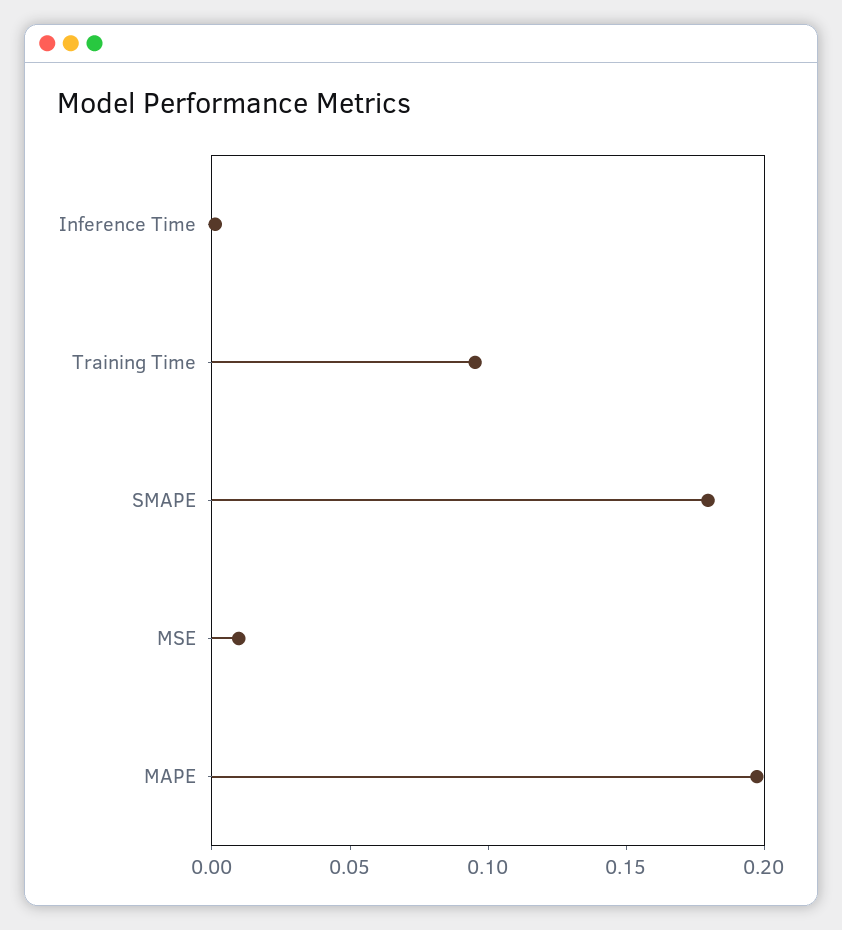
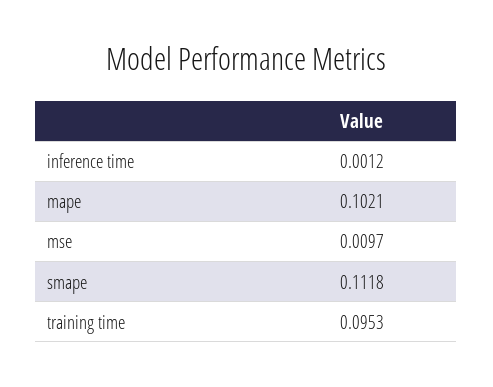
  {
    "Inference Time": 0.0012,
    "Training Time": 0.0953,
-   "SMAPE": 0.18,
+   "SMAPE": 0.1118,
    "MSE": 0.0097,
-   "MAPE": 0.2
+   "MAPE": 0.1021
  }

